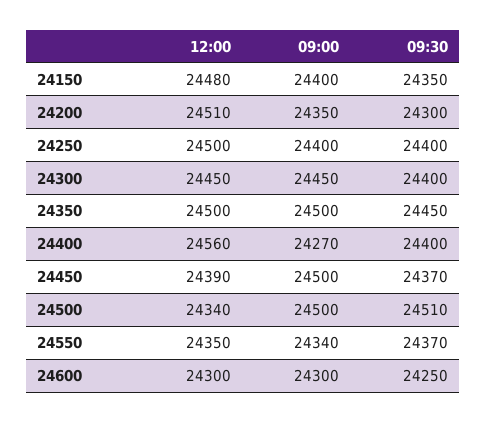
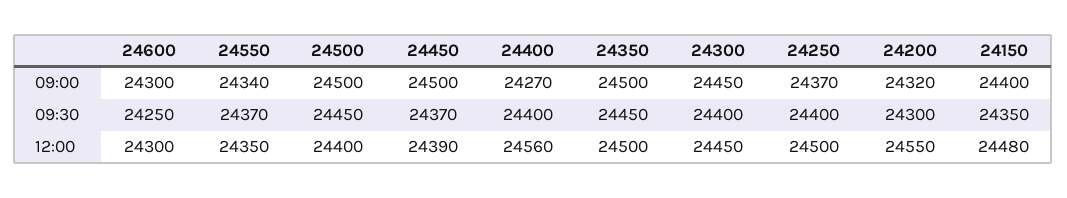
  {
    "12:00": {
      "24150": 24480,
-     "24200": 24510,
+     "24200": 24550,
      "24250": 24500,
      "24300": 24450,
      "24350": 24500,
      "24400": 24560,
      "24450": 24390,
-     "24500": 24340,
+     "24500": 24400,
      "24550": 24350,
      "24600": 24300
    },
    "09:00": {
      "24150": 24400,
-     "24200": 24350,
+     "24200": 24320,
-     "24250": 24400,
+     "24250": 24370,
      "24300": 24450,
      "24350": 24500,
      "24400": 24270,
      "24450": 24500,
      "24500": 24500,
      "24550": 24340,
      "24600": 24300
    },
    "09:30": {
      "24150": 24350,
      "24200": 24300,
      "24250": 24400,
      "24300": 24400,
      "24350": 24450,
      "24400": 24400,
      "24450": 24370,
-     "24500": 24510,
+     "24500": 24450,
      "24550": 24370,
      "24600": 24250
    }
  }

